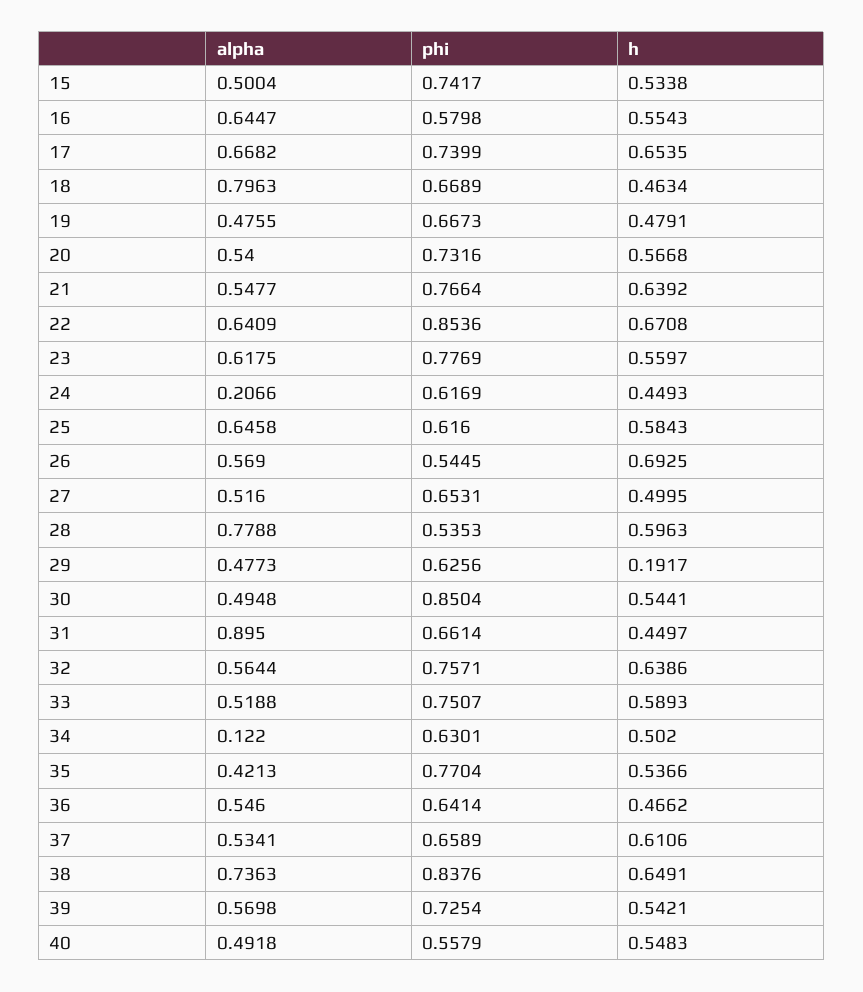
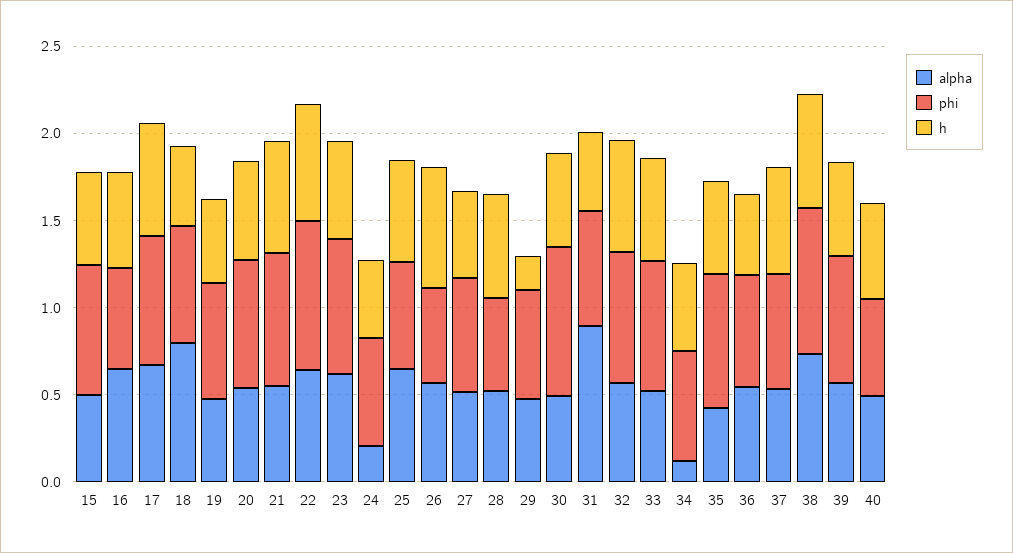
  {
    "alpha": {
      "15": 0.5004,
      "16": 0.6447,
      "17": 0.6682,
      "18": 0.7963,
      "19": 0.4755,
      "20": 0.54,
      "21": 0.5477,
      "22": 0.6409,
      "23": 0.6175,
      "24": 0.2066,
      "25": 0.6458,
      "26": 0.569,
      "27": 0.516,
-     "28": 0.7788,
+     "28": 0.5,
      "29": 0.4773,
      "30": 0.4948,
      "31": 0.895,
      "32": 0.5644,
      "33": 0.5188,
      "34": 0.122,
      "35": 0.4213,
      "36": 0.546,
      "37": 0.5341,
      "38": 0.7363,
      "39": 0.5698,
      "40": 0.4918
    },
    "phi": {
      "15": 0.7417,
      "16": 0.5798,
      "17": 0.7399,
      "18": 0.6689,
      "19": 0.6673,
      "20": 0.7316,
      "21": 0.7664,
      "22": 0.8536,
      "23": 0.7769,
      "24": 0.6169,
      "25": 0.616,
      "26": 0.5445,
      "27": 0.6531,
      "28": 0.5353,
      "29": 0.6256,
      "30": 0.8504,
      "31": 0.6614,
      "32": 0.7571,
      "33": 0.7507,
      "34": 0.6301,
      "35": 0.7704,
      "36": 0.6414,
      "37": 0.6589,
      "38": 0.8376,
      "39": 0.7254,
      "40": 0.5579
    },
    "h": {
      "15": 0.5338,
      "16": 0.5543,
      "17": 0.6535,
      "18": 0.4634,
      "19": 0.4791,
      "20": 0.5668,
      "21": 0.6392,
      "22": 0.6708,
      "23": 0.5597,
      "24": 0.4493,
      "25": 0.5843,
      "26": 0.6925,
      "27": 0.4995,
      "28": 0.5963,
      "29": 0.1917,
      "30": 0.5441,
      "31": 0.4497,
      "32": 0.6386,
      "33": 0.5893,
      "34": 0.502,
      "35": 0.5366,
      "36": 0.4662,
      "37": 0.6106,
      "38": 0.6491,
      "39": 0.5421,
      "40": 0.5483
    }
  }

